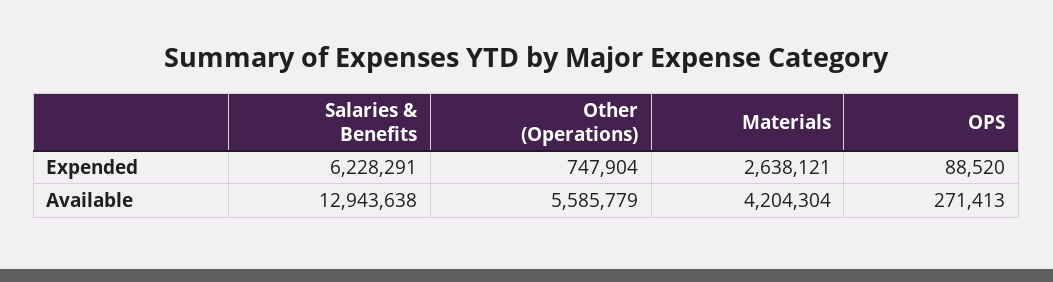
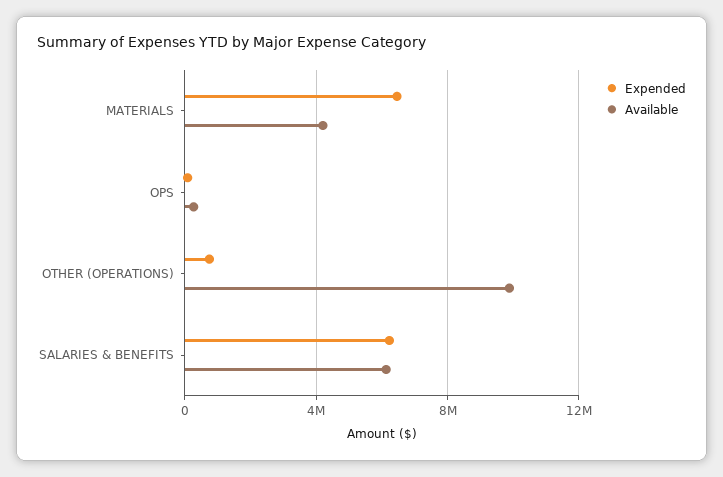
  {
    "Expended": {
      "Salaries & Benefits": 6228291,
      "Other (Operations)": 747904,
-     "Materials": 2638121,
+     "Materials": 6500000,
      "OPS": 88520
    },
    "Available": {
-     "Salaries & Benefits": 12943638,
+     "Salaries & Benefits": 6000000,
-     "Other (Operations)": 5585779,
+     "Other (Operations)": 10000000,
      "Materials": 4204304,
      "OPS": 271413
    }
  }

